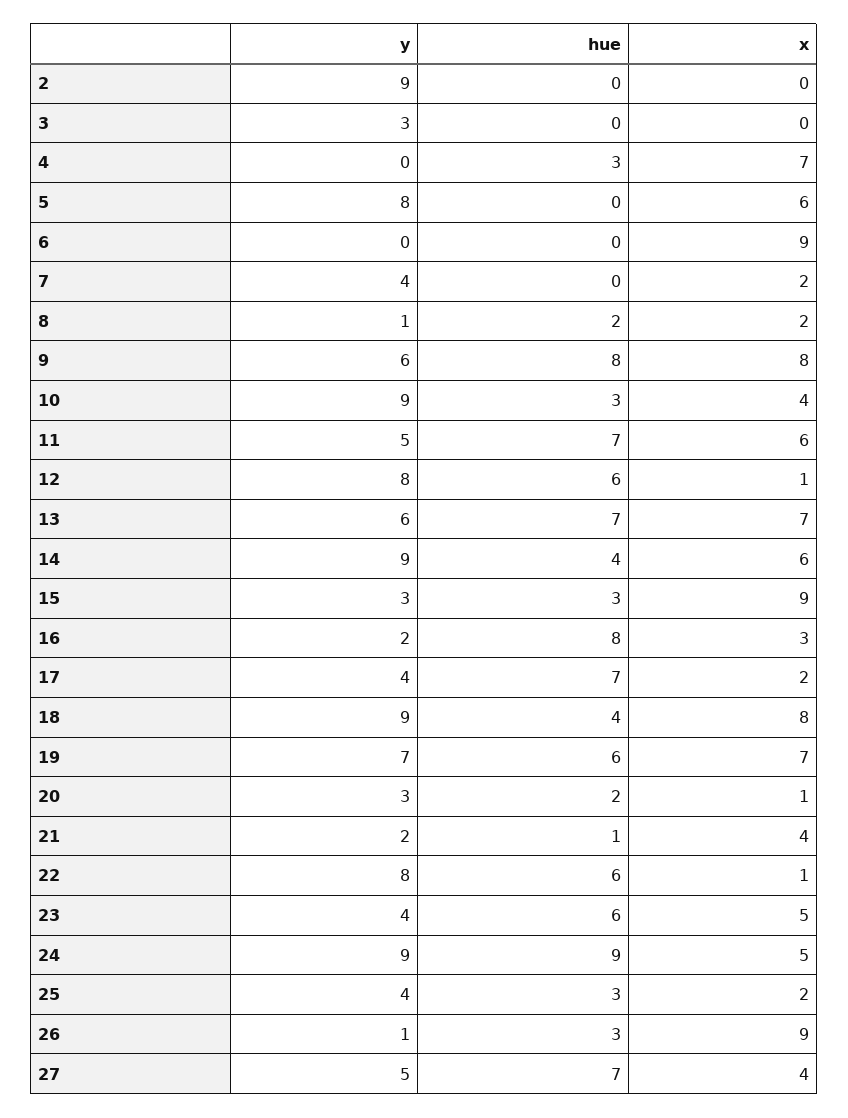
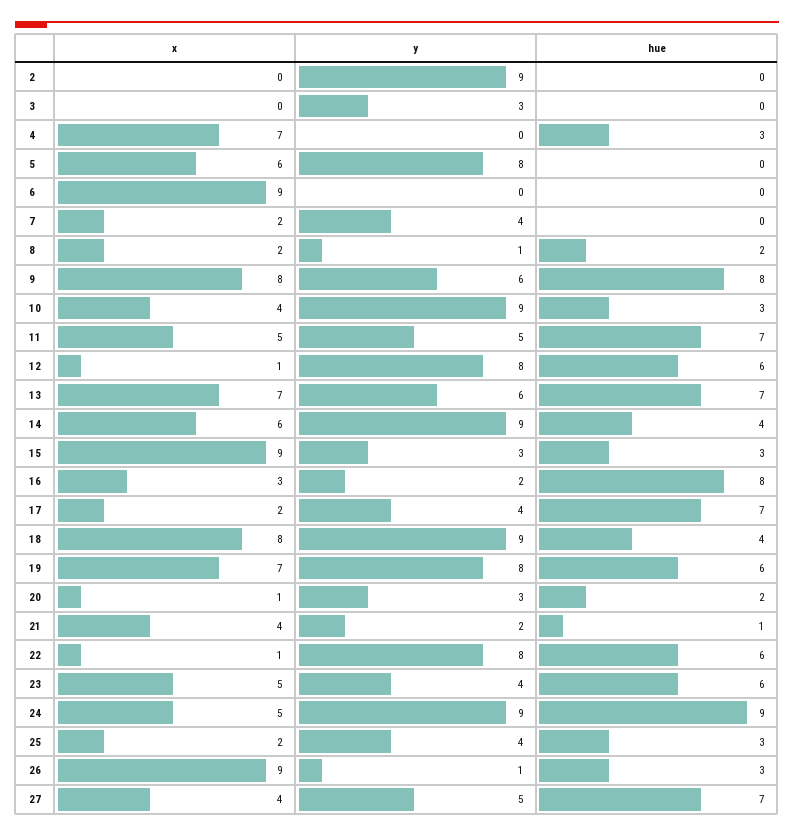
  {
    "y": {
      "2": 9,
      "3": 3,
      "4": 0,
      "5": 8,
      "6": 0,
      "7": 4,
      "8": 1,
      "9": 6,
      "10": 9,
      "11": 5,
      "12": 8,
      "13": 6,
      "14": 9,
      "15": 3,
      "16": 2,
      "17": 4,
      "18": 9,
-     "19": 7,
+     "19": 8,
      "20": 3,
      "21": 2,
      "22": 8,
      "23": 4,
      "24": 9,
      "25": 4,
      "26": 1,
      "27": 5
    },
    "hue": {
      "2": 0,
      "3": 0,
      "4": 3,
      "5": 0,
      "6": 0,
      "7": 0,
      "8": 2,
      "9": 8,
      "10": 3,
      "11": 7,
      "12": 6,
      "13": 7,
      "14": 4,
      "15": 3,
      "16": 8,
      "17": 7,
      "18": 4,
      "19": 6,
      "20": 2,
      "21": 1,
      "22": 6,
      "23": 6,
      "24": 9,
      "25": 3,
      "26": 3,
      "27": 7
    },
    "x": {
      "2": 0,
      "3": 0,
      "4": 7,
      "5": 6,
      "6": 9,
      "7": 2,
      "8": 2,
      "9": 8,
      "10": 4,
-     "11": 6,
+     "11": 5,
      "12": 1,
      "13": 7,
      "14": 6,
      "15": 9,
      "16": 3,
      "17": 2,
      "18": 8,
      "19": 7,
      "20": 1,
      "21": 4,
      "22": 1,
      "23": 5,
      "24": 5,
      "25": 2,
      "26": 9,
      "27": 4
    }
  }

